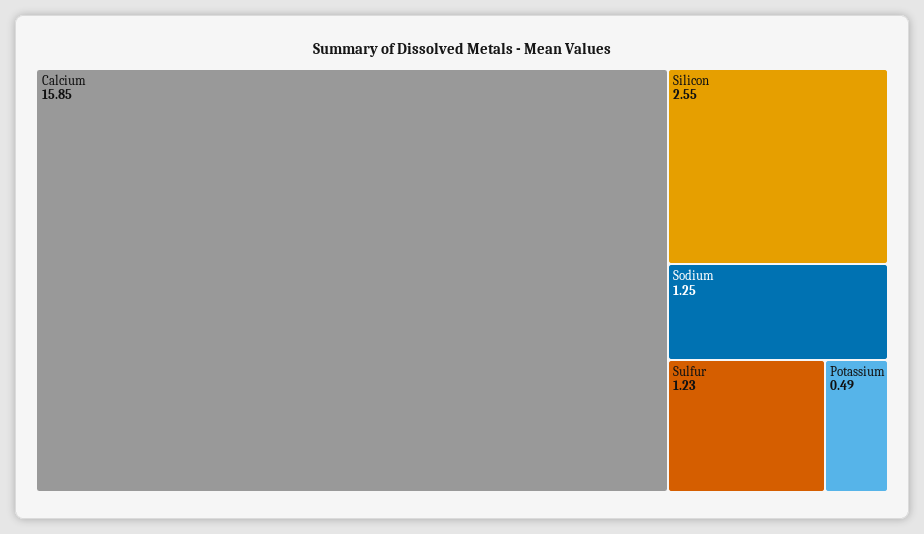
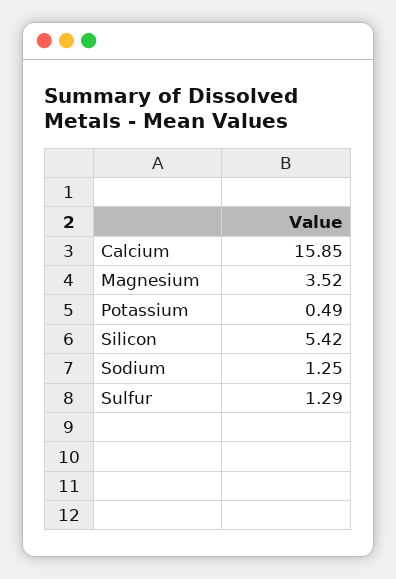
  {
    "Calcium": 15.85,
-   "Silicon": 2.55,
+   "Silicon": 5.42,
    "Sodium": 1.25,
-   "Sulfur": 1.23,
+   "Sulfur": 1.29,
-   "Potassium": 0.49
+   "Potassium": 0.49,
+   "Magnesium": 3.52
  }

